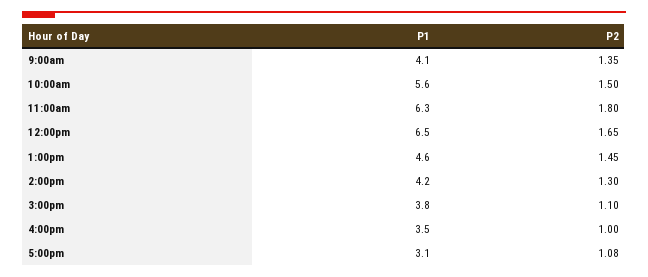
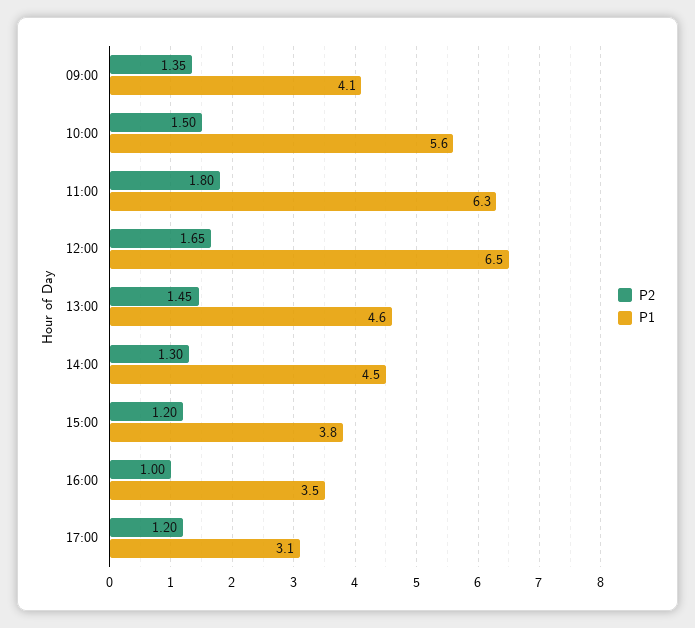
  {
    "P1": {
      "9:00am": 4.1,
      "10:00am": 5.6,
      "11:00am": 6.3,
      "12:00pm": 6.5,
      "1:00pm": 4.6,
-     "2:00pm": 4.2,
+     "2:00pm": 4.5,
      "3:00pm": 3.8,
      "4:00pm": 3.5,
      "5:00pm": 3.1
    },
    "P2": {
      "9:00am": 1.35,
      "10:00am": 1.5,
      "11:00am": 1.8,
      "12:00pm": 1.65,
      "1:00pm": 1.45,
      "2:00pm": 1.3,
-     "3:00pm": 1.1,
+     "3:00pm": 1.2,
      "4:00pm": 1,
-     "5:00pm": 1.08
+     "5:00pm": 1.2
    }
  }

